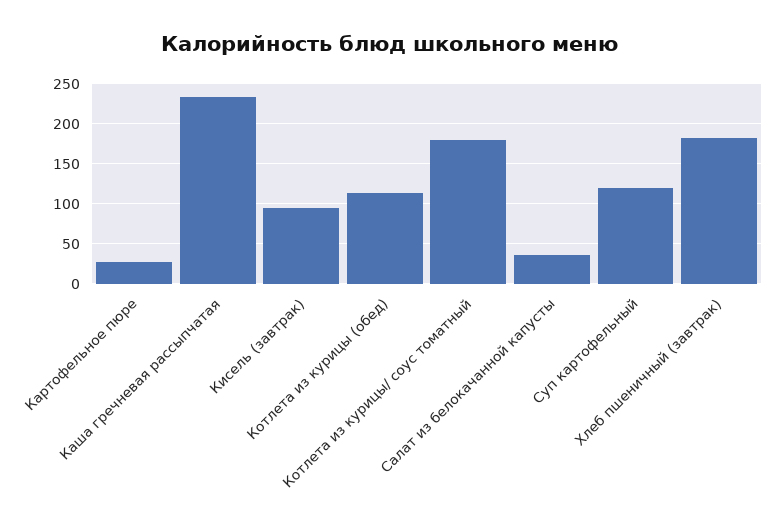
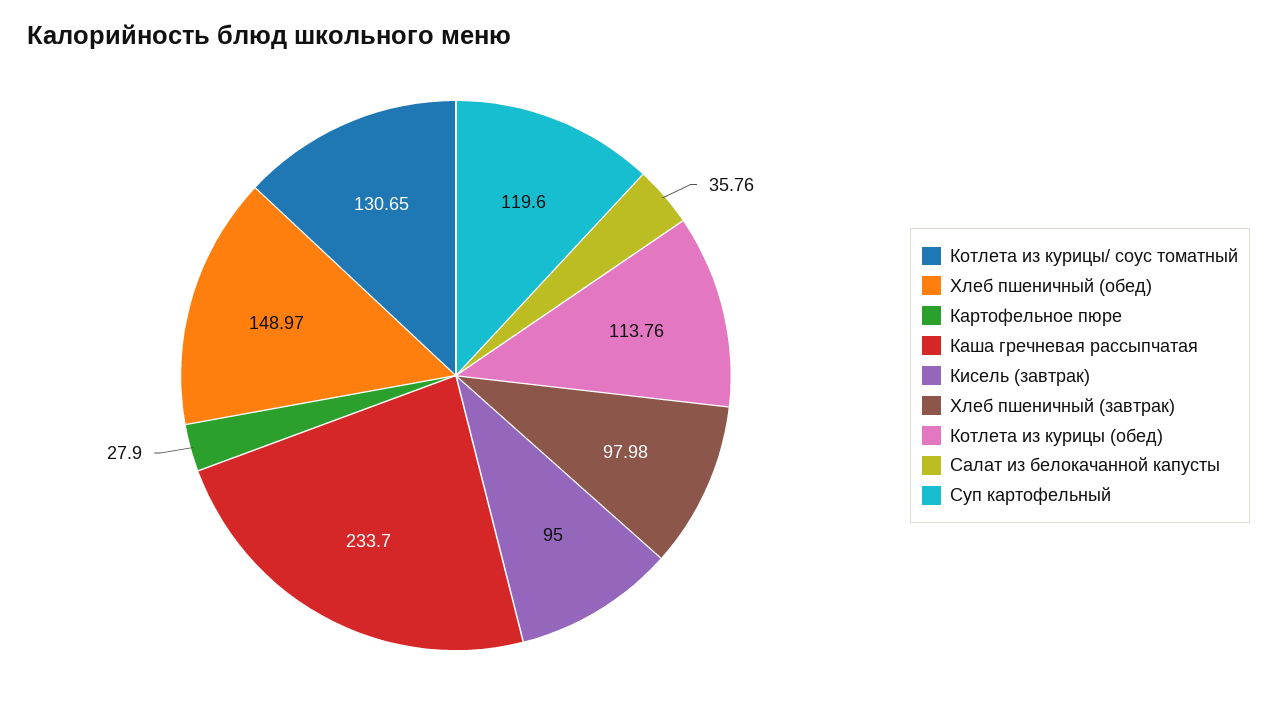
  {
    "Картофельное пюре": 27.9,
    "Каша гречневая рассыпчатая": 233.7,
    "Кисель (завтрак)": 95,
    "Котлета из курицы (обед)": 113.76,
-   "Котлета из курицы/ соус томатный": 180,
+   "Котлета из курицы/ соус томатный": 130.65,
    "Салат из белокачанной капусты": 35.76,
    "Суп картофельный": 119.6,
-   "Хлеб пшеничный (завтрак)": 180
+   "Хлеб пшеничный (завтрак)": 97.98,
+   "Хлеб пшеничный (обед)": 148.97
  }

